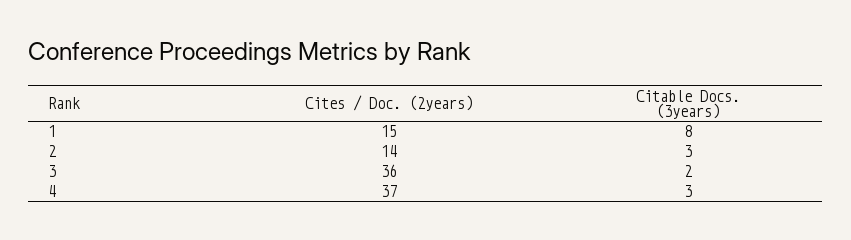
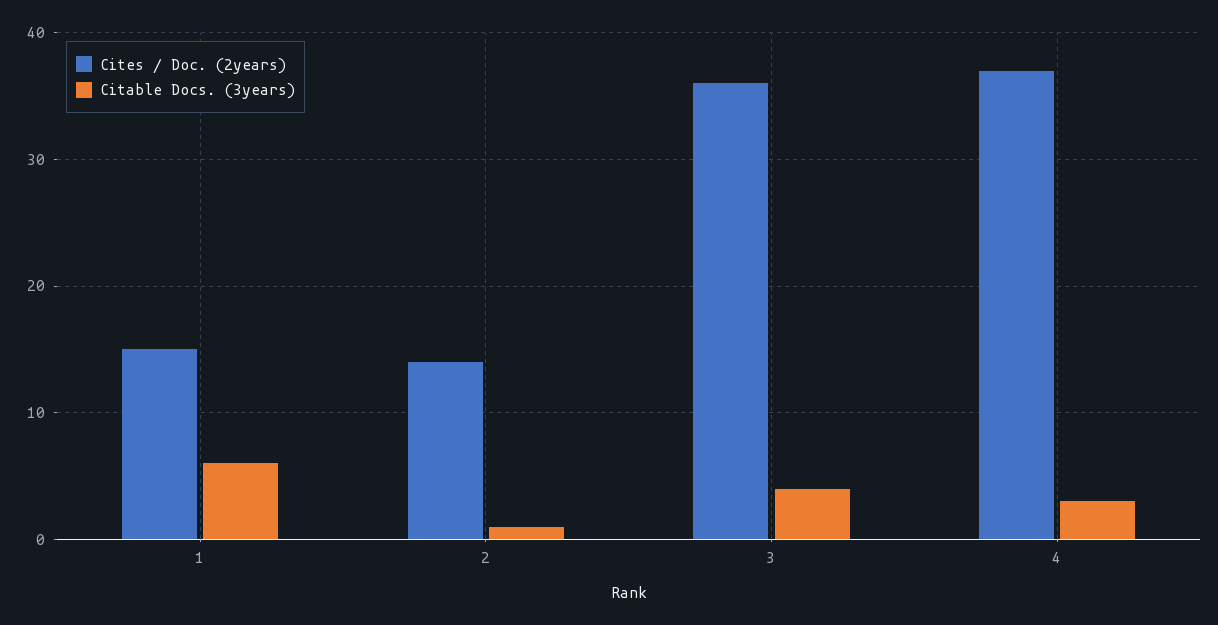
  {
    "Cites / Doc. (2years)": {
      "1": 15,
      "2": 14,
      "3": 36,
      "4": 37
    },
    "Citable Docs. (3years)": {
-     "1": 8,
+     "1": 6,
-     "2": 3,
+     "2": 1,
-     "3": 2,
+     "3": 4,
      "4": 3
    }
  }

